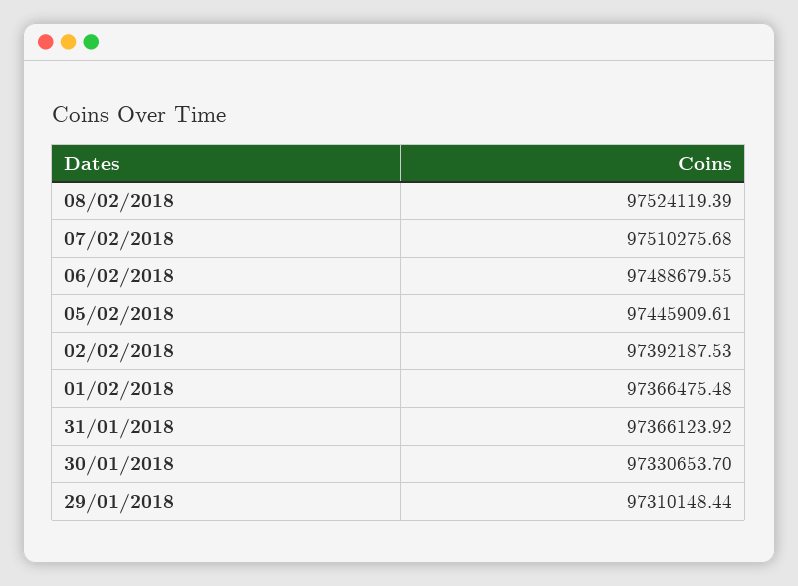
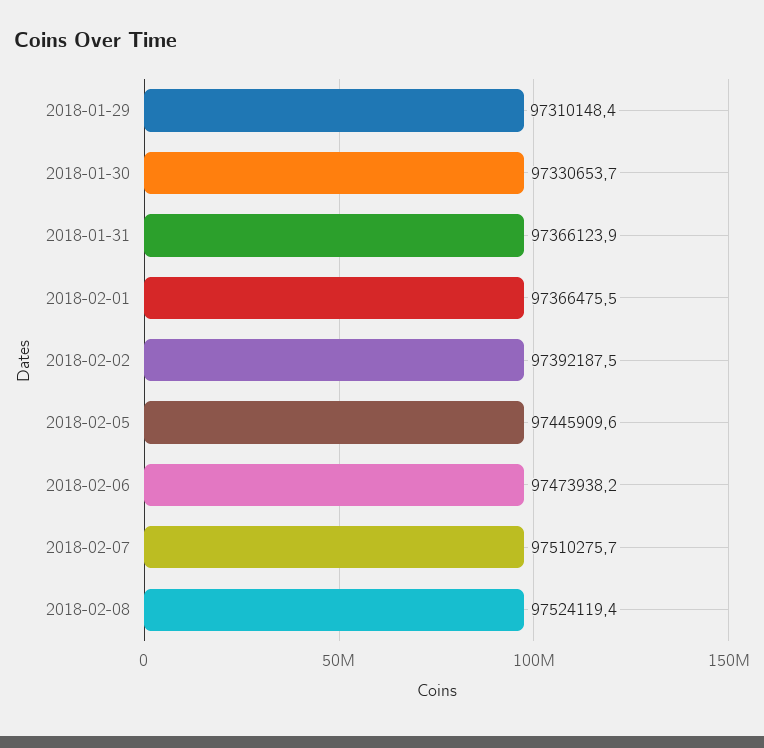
  {
    "08/02/2018": 97524119.39,
    "07/02/2018": 97510275.68,
-   "06/02/2018": 97488679.55,
+   "06/02/2018": 97473938.2,
    "05/02/2018": 97445909.61,
    "02/02/2018": 97392187.53,
    "01/02/2018": 97366475.48,
    "31/01/2018": 97366123.92,
    "30/01/2018": 97330653.7,
    "29/01/2018": 97310148.44
  }

